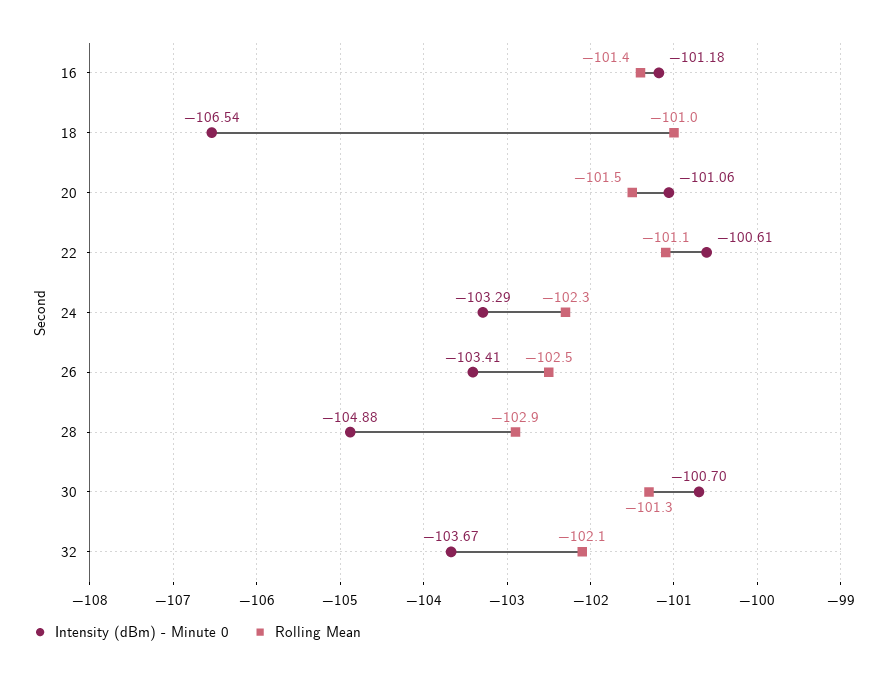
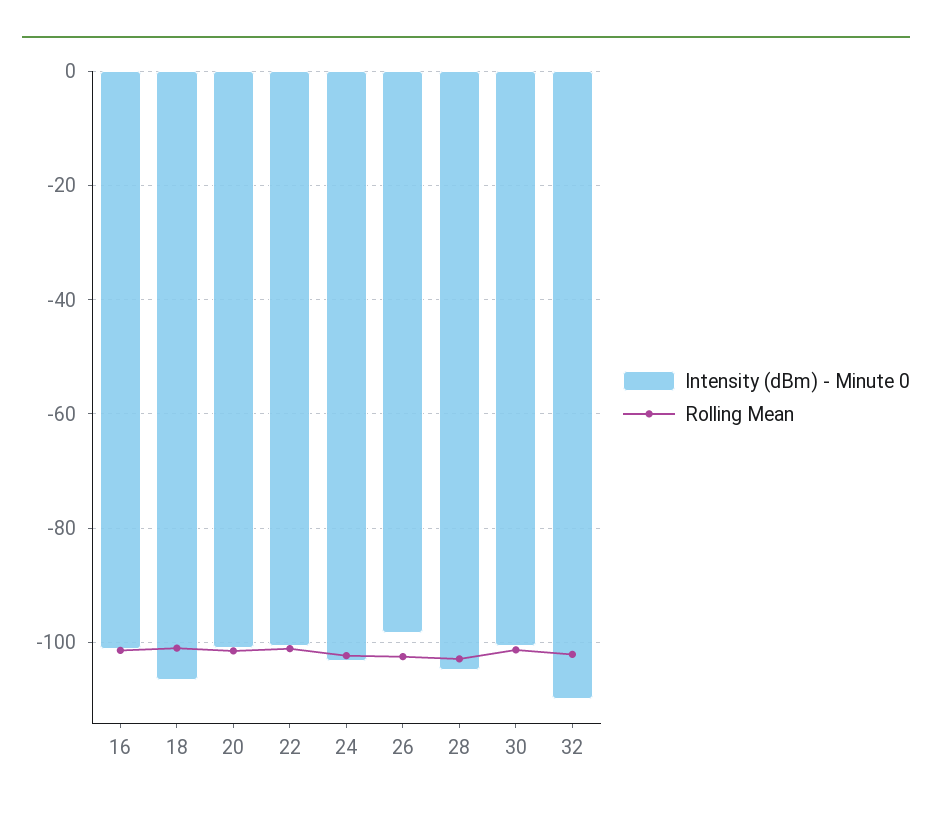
  {
    "Intensity (dBm) - Minute 0": {
      "16": -101.18,
      "18": -106.54,
      "20": -101.06,
      "22": -100.61,
      "24": -103.29,
-     "26": -103.41,
+     "26": -98,
      "28": -104.88,
      "30": -100.7,
-     "32": -103.67
+     "32": -110
    },
    "Rolling Mean": {
      "16": -101.4,
      "18": -101,
      "20": -101.5,
      "22": -101.1,
      "24": -102.3,
      "26": -102.5,
      "28": -102.9,
      "30": -101.3,
      "32": -102.1
    }
  }

